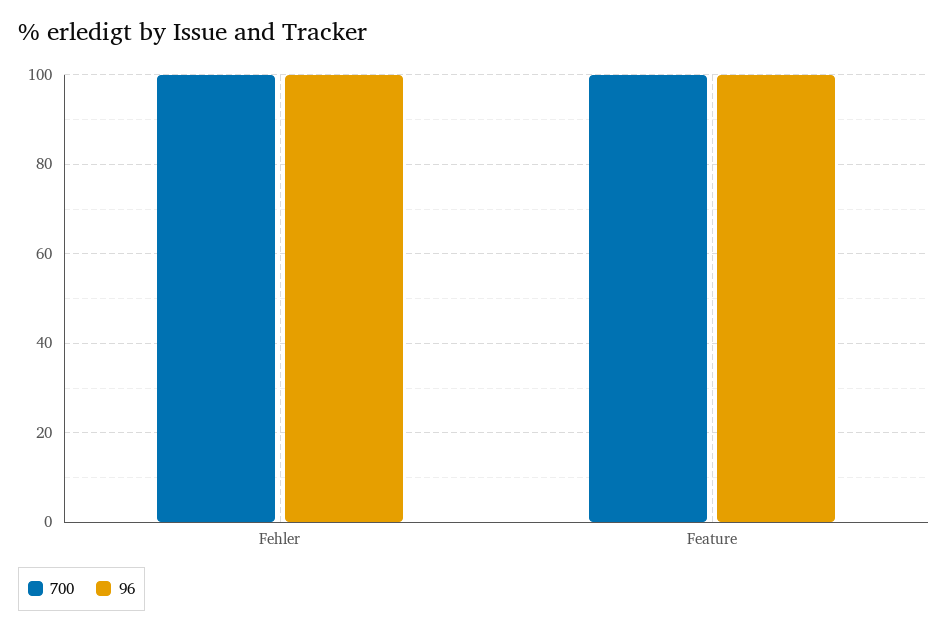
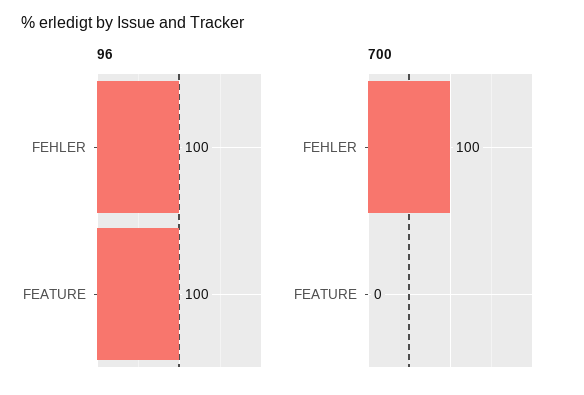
  {
    "700": {
      "Fehler": 100,
-     "Feature": 100
+     "Feature": 0
    },
    "96": {
      "Fehler": 100,
      "Feature": 100
    }
  }

